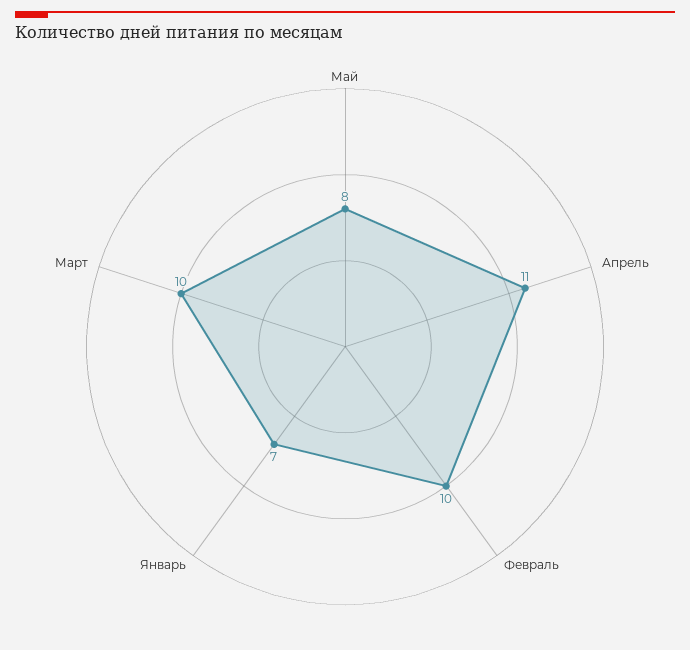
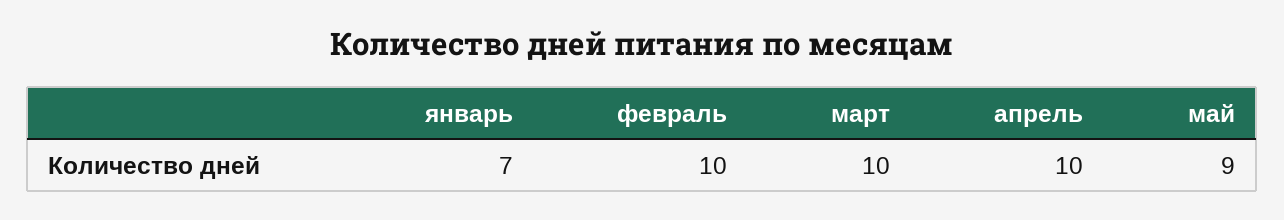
  {
-   "Май": 8,
+   "Май": 9,
-   "Апрель": 11,
+   "Апрель": 10,
    "Февраль": 10,
    "Январь": 7,
    "Март": 10
  }

